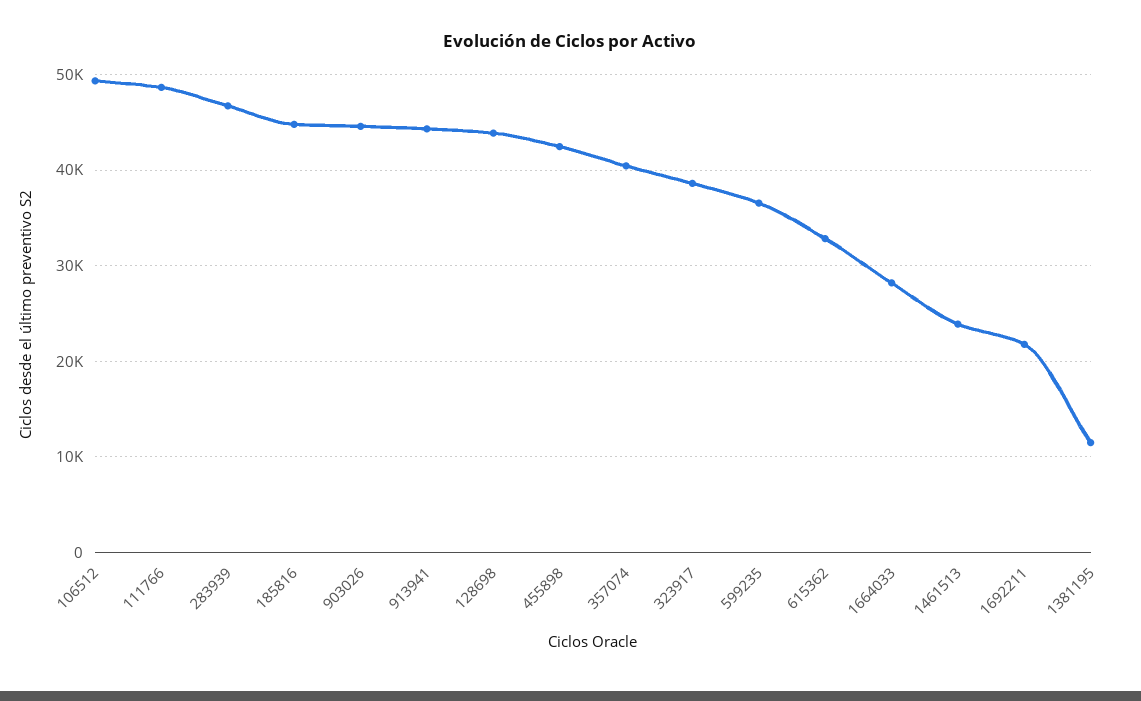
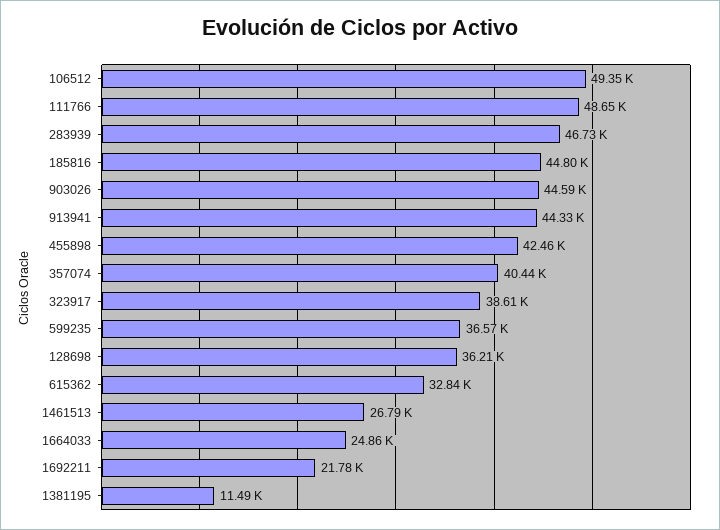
  {
    "106512": 49350,
    "111766": 48650,
    "283939": 46730,
    "185816": 44800,
    "903026": 44590,
    "913941": 44330,
-   "128698": 44000,
+   "128698": 36210,
    "455898": 42460,
    "357074": 40440,
    "323917": 38610,
    "599235": 36570,
    "615362": 32840,
-   "1664033": 28000,
+   "1664033": 24860,
-   "1461513": 24000,
+   "1461513": 26790,
    "1692211": 21780,
    "1381195": 11490
  }

